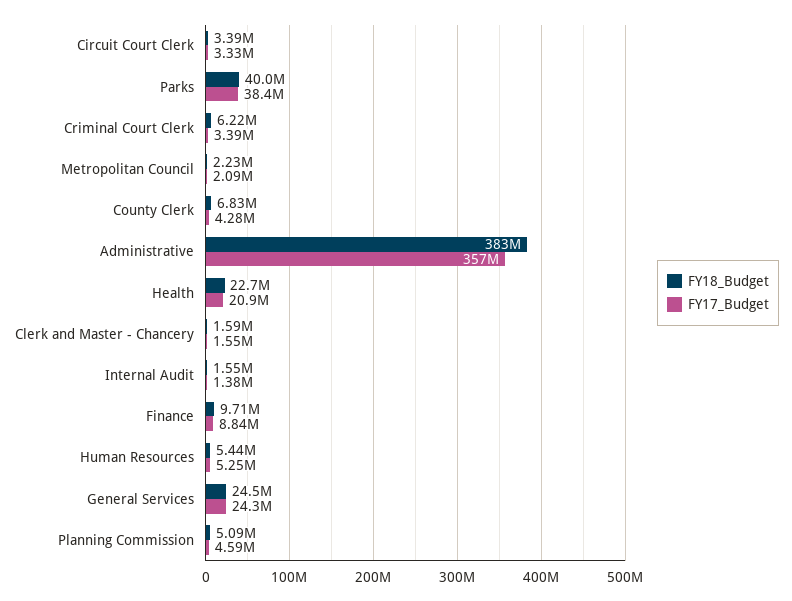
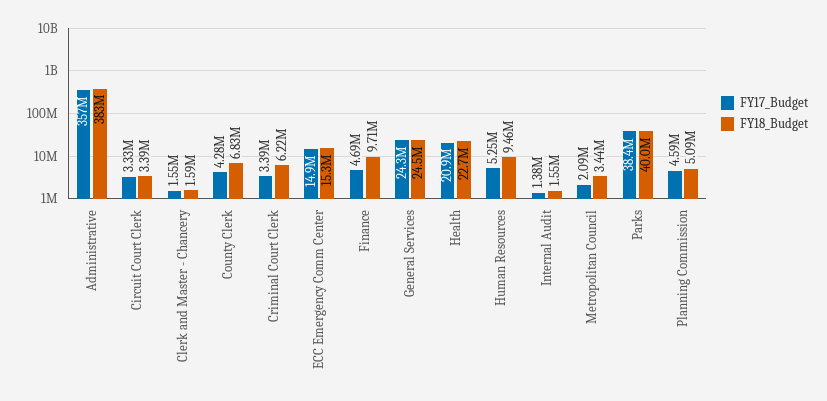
  {
    "FY18_Budget": {
      "Circuit Court Clerk": 3390000,
      "Parks": 40000000,
      "Criminal Court Clerk": 6220000,
-     "Metropolitan Council": 2230000,
+     "Metropolitan Council": 3440000,
      "County Clerk": 6830000,
      "Administrative": 383000000,
      "Health": 22700000,
      "Clerk and Master - Chancery": 1590000,
      "Internal Audit": 1550000,
      "Finance": 9710000,
-     "Human Resources": 5440000,
+     "Human Resources": 9460000,
      "General Services": 24500000,
-     "Planning Commission": 5090000
+     "Planning Commission": 5090000,
+     "ECC Emergency Comm Center": 15300000
    },
    "FY17_Budget": {
      "Circuit Court Clerk": 3330000,
      "Parks": 38400000,
      "Criminal Court Clerk": 3390000,
      "Metropolitan Council": 2090000,
      "County Clerk": 4280000,
      "Administrative": 357000000,
      "Health": 20900000,
      "Clerk and Master - Chancery": 1550000,
      "Internal Audit": 1380000,
-     "Finance": 8840000,
+     "Finance": 4690000,
      "Human Resources": 5250000,
      "General Services": 24300000,
-     "Planning Commission": 4590000
+     "Planning Commission": 4590000,
+     "ECC Emergency Comm Center": 14900000
    }
  }

